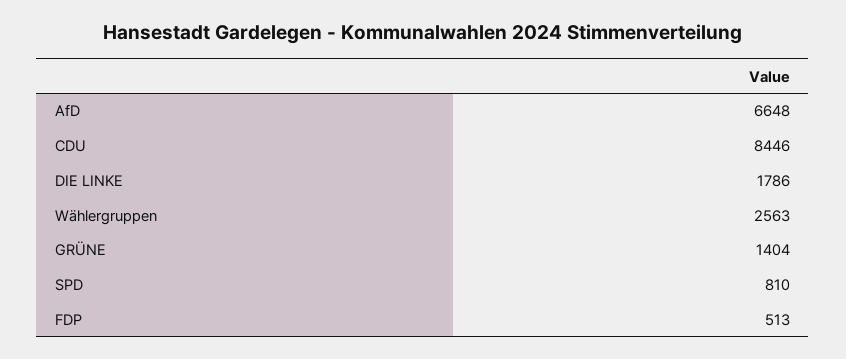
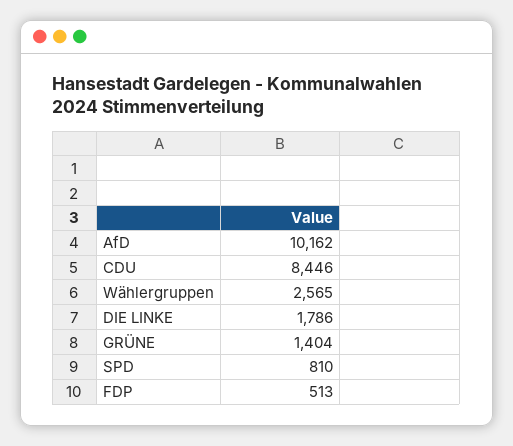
  {
-   "AfD": 6648,
+   "AfD": 10162,
    "CDU": 8446,
    "DIE LINKE": 1786,
-   "Wählergruppen": 2563,
+   "Wählergruppen": 2565,
    "GRÜNE": 1404,
    "SPD": 810,
    "FDP": 513
  }

